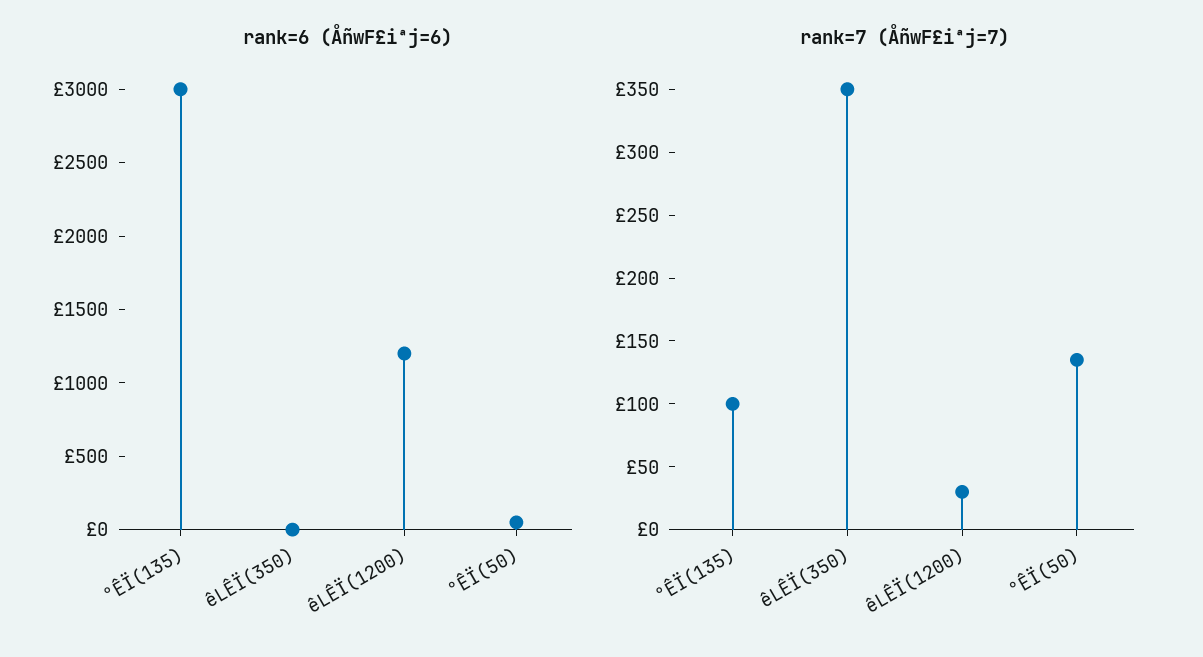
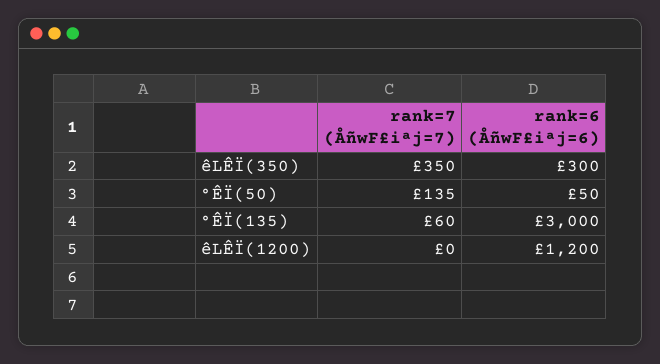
  {
    "rank=6 (ÅñwF£iªj=6)": {
      "°ÊÏ(135)": 3000,
-     "êLÊÏ(350)": 0,
+     "êLÊÏ(350)": 300,
      "êLÊÏ(1200)": 1200,
      "°ÊÏ(50)": 50
    },
    "rank=7 (ÅñwF£iªj=7)": {
-     "°ÊÏ(135)": 100,
+     "°ÊÏ(135)": 60,
      "êLÊÏ(350)": 350,
-     "êLÊÏ(1200)": 30,
+     "êLÊÏ(1200)": 0,
      "°ÊÏ(50)": 135
    }
  }

